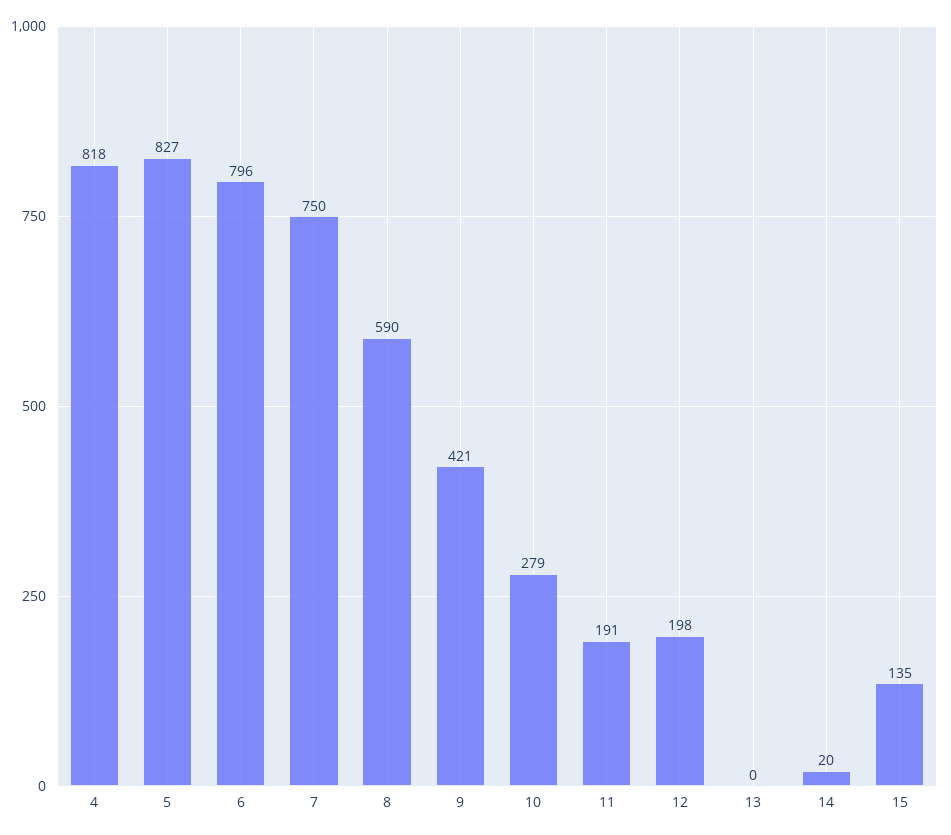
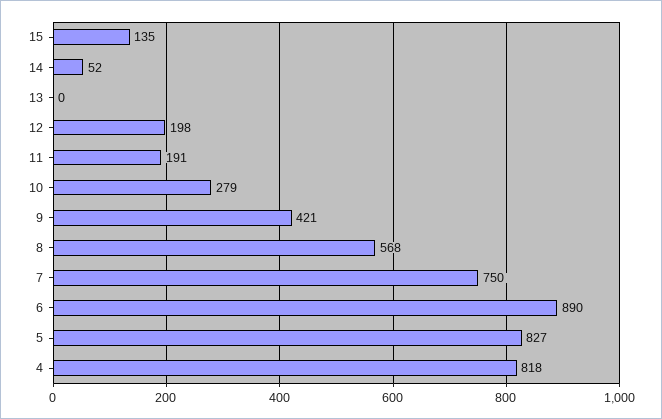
  {
    "4": 818,
    "5": 827,
-   "6": 796,
+   "6": 890,
    "7": 750,
-   "8": 590,
+   "8": 568,
    "9": 421,
    "10": 279,
    "11": 191,
    "12": 198,
    "13": 0,
-   "14": 20,
+   "14": 52,
    "15": 135
  }

